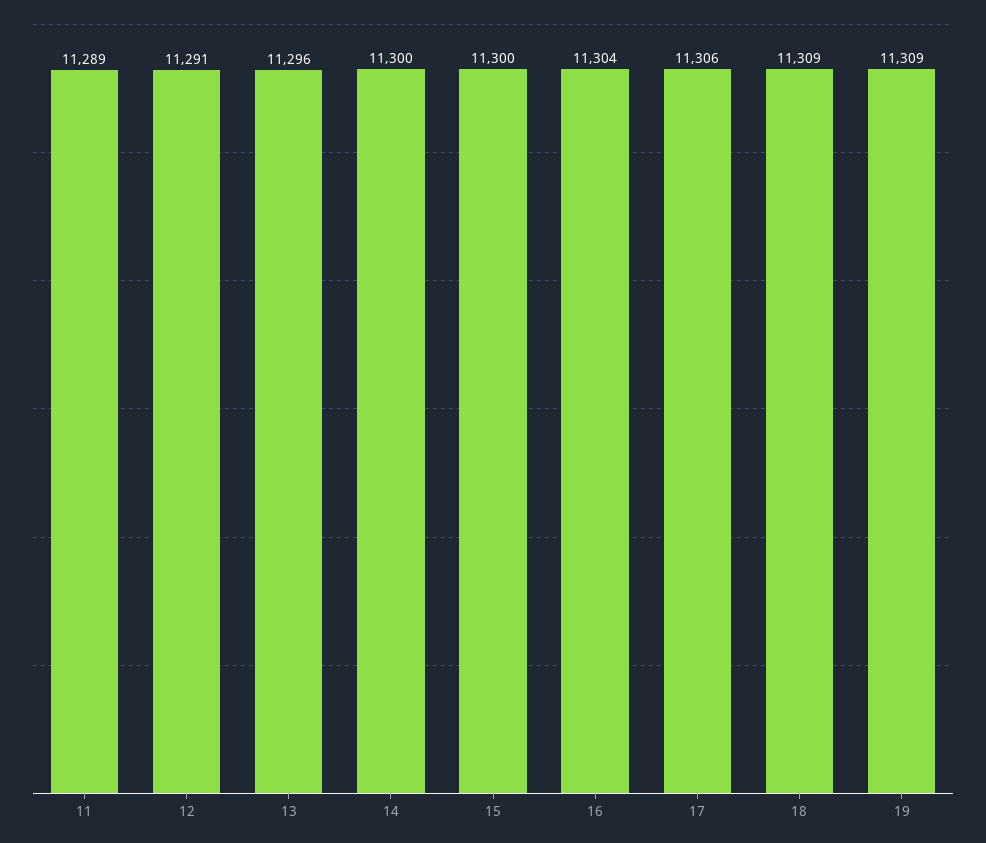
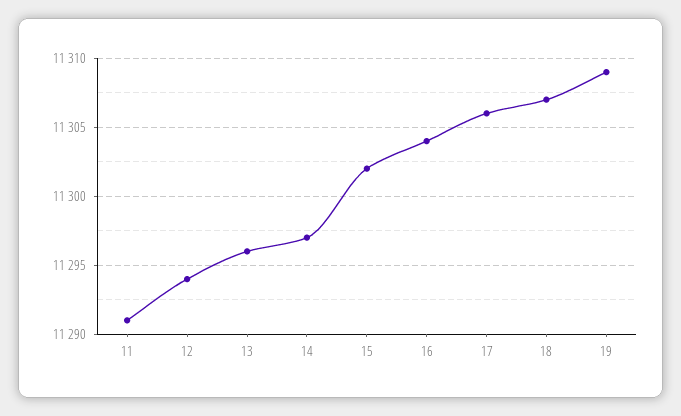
  {
-   "11": 11289,
+   "11": 11291,
-   "12": 11291,
+   "12": 11294,
    "13": 11296,
-   "14": 11300,
+   "14": 11297,
-   "15": 11300,
+   "15": 11302,
    "16": 11304,
    "17": 11306,
-   "18": 11309,
+   "18": 11307,
    "19": 11309
  }

